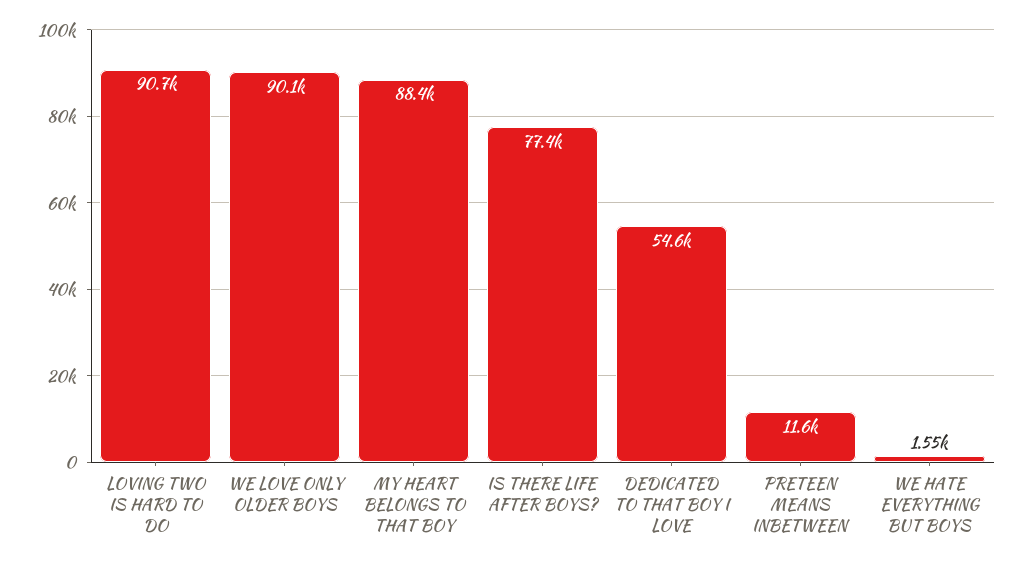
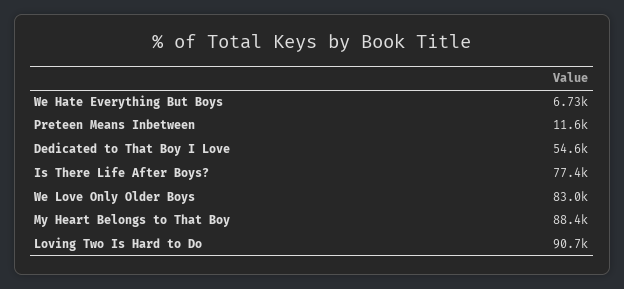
  {
    "LOVING TWO IS HARD TO DO": 90700,
-   "WE LOVE ONLY OLDER BOYS": 90100,
+   "WE LOVE ONLY OLDER BOYS": 83000,
    "MY HEART BELONGS TO THAT BOY": 88400,
    "IS THERE LIFE AFTER BOYS?": 77400,
    "DEDICATED TO THAT BOY I LOVE": 54600,
    "PRETEEN MEANS INBETWEEN": 11600,
-   "WE HATE EVERYTHING BUT BOYS": 1550
+   "WE HATE EVERYTHING BUT BOYS": 6730
  }

